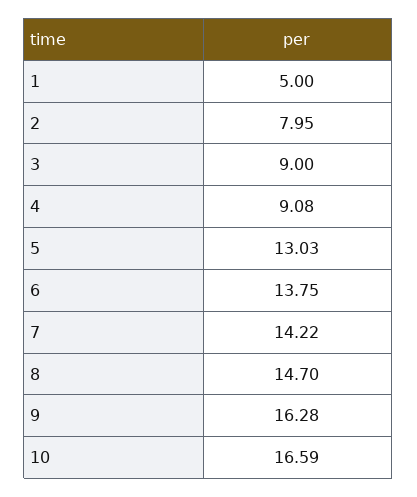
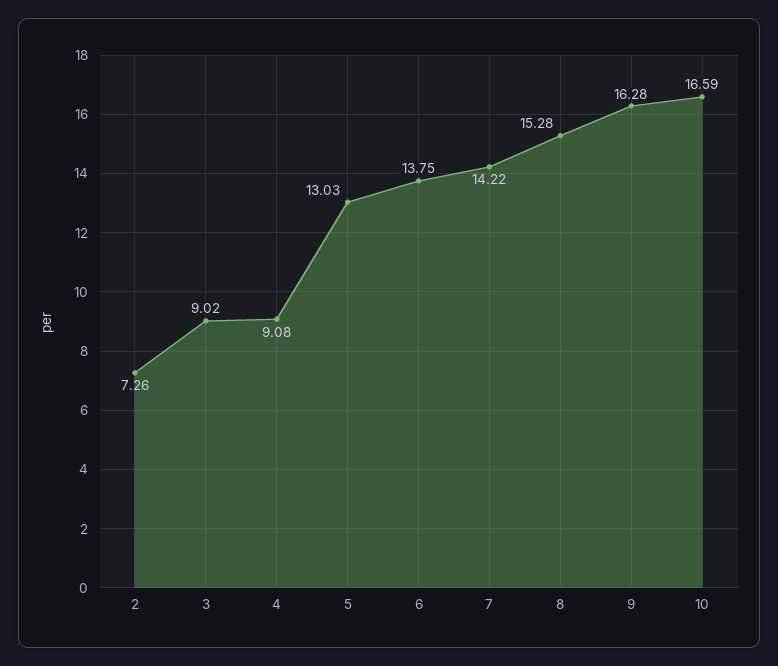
  {
-   "1": 5,
-   "2": 7.95,
+   "2": 7.26,
-   "3": 9,
+   "3": 9.02,
    "4": 9.08,
    "5": 13.03,
    "6": 13.75,
    "7": 14.22,
-   "8": 14.7,
+   "8": 15.28,
    "9": 16.28,
    "10": 16.59
  }

